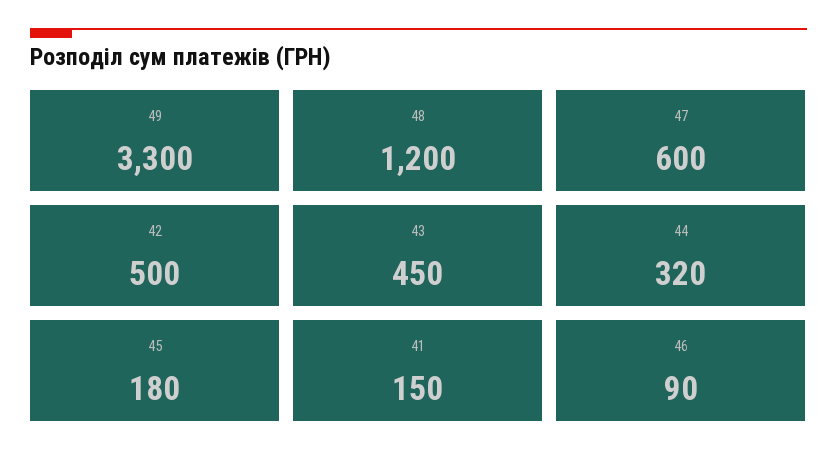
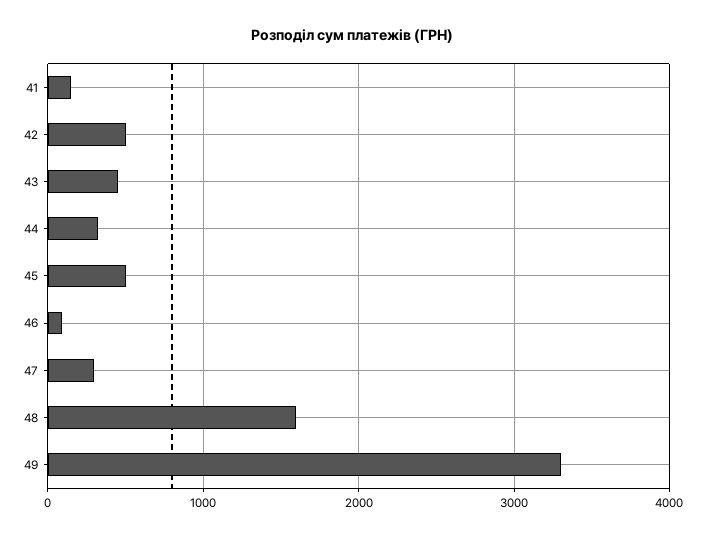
  {
    "49": 3300,
-   "48": 1200,
+   "48": 1600,
-   "47": 600,
+   "47": 300,
    "42": 500,
    "43": 450,
    "44": 320,
-   "45": 180,
+   "45": 500,
    "41": 150,
    "46": 90
  }

